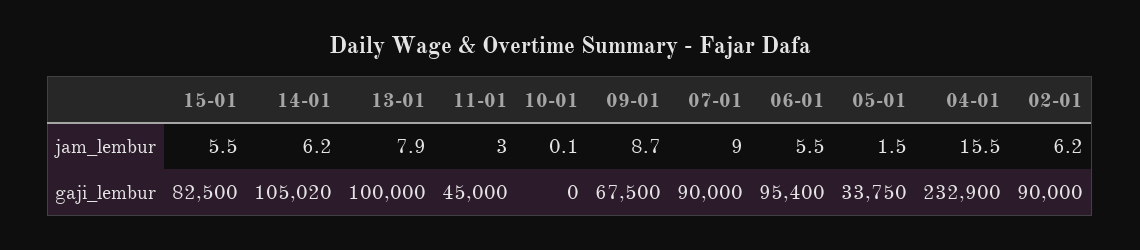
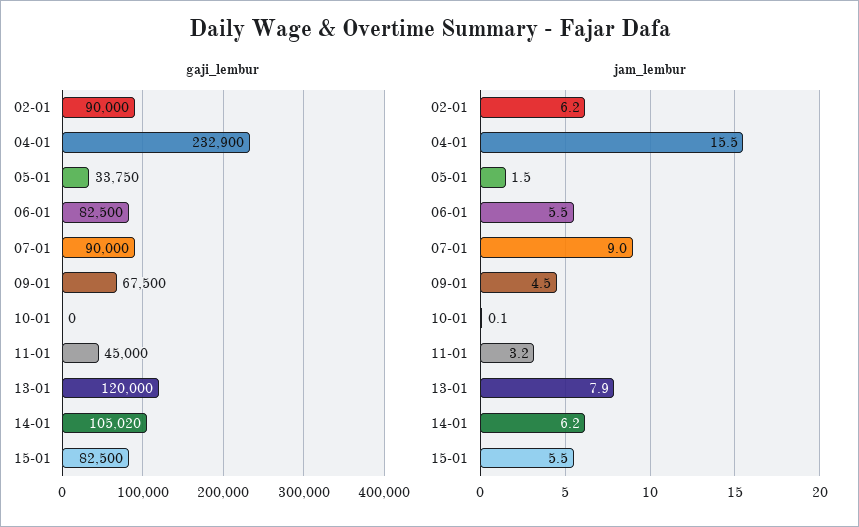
  {
    "jam_lembur": {
      "15-01": 5.5,
      "14-01": 6.2,
      "13-01": 7.9,
-     "11-01": 3,
+     "11-01": 3.2,
      "10-01": 0.1,
-     "09-01": 8.7,
+     "09-01": 4.5,
      "07-01": 9,
      "06-01": 5.5,
      "05-01": 1.5,
      "04-01": 15.5,
      "02-01": 6.2
    },
    "gaji_lembur": {
      "15-01": 82500,
      "14-01": 105020,
-     "13-01": 100000,
+     "13-01": 120000,
      "11-01": 45000,
      "10-01": 0,
      "09-01": 67500,
      "07-01": 90000,
-     "06-01": 95400,
+     "06-01": 82500,
      "05-01": 33750,
      "04-01": 232900,
      "02-01": 90000
    }
  }

